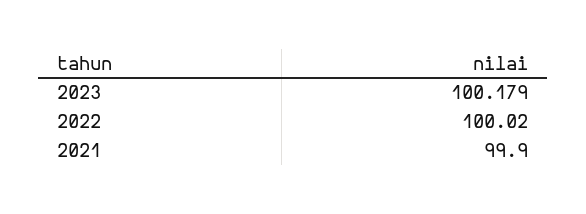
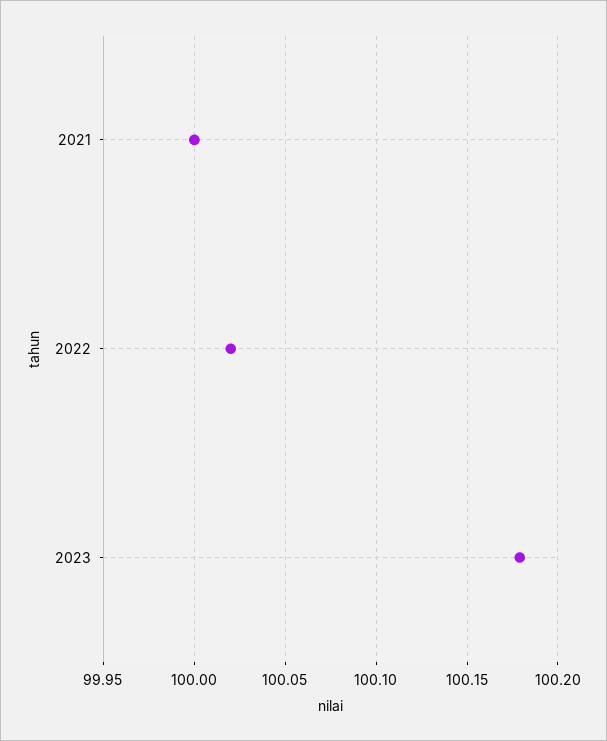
  {
    "2023": 100.179,
    "2022": 100.02,
-   "2021": 99.9
+   "2021": 100
  }

